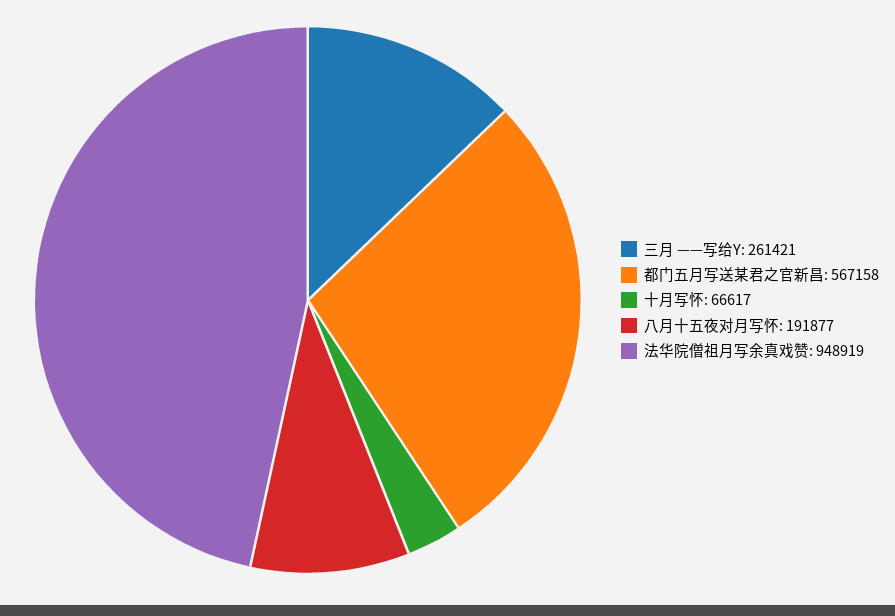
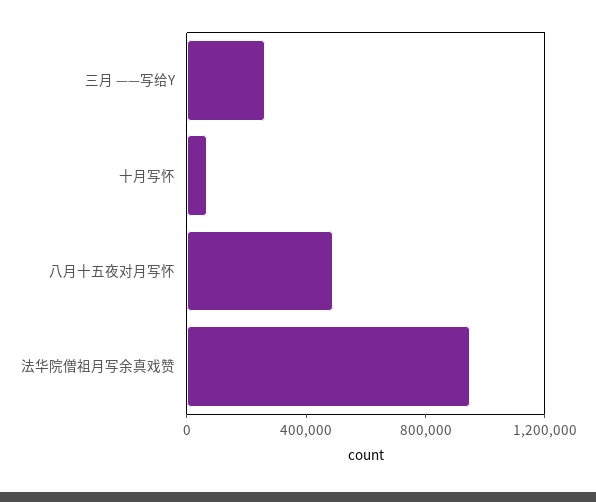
  {
    "三月 ——写给Y": 261421,
-   "都门五月写送某君之官新昌": 567158,
    "十月写怀": 66617,
-   "八月十五夜对月写怀": 191877,
+   "八月十五夜对月写怀": 500000,
    "法华院僧祖月写余真戏赞": 948919
  }

